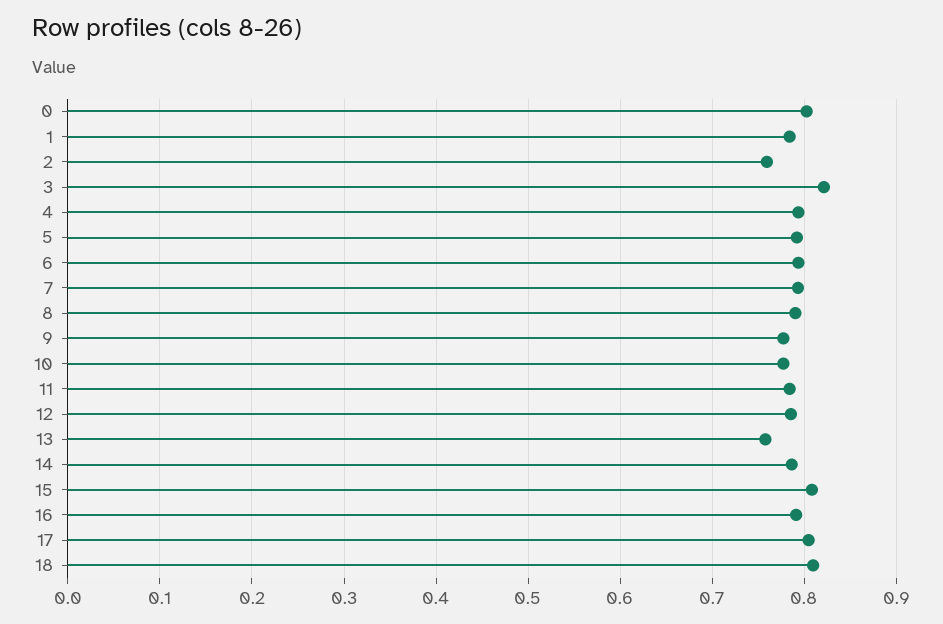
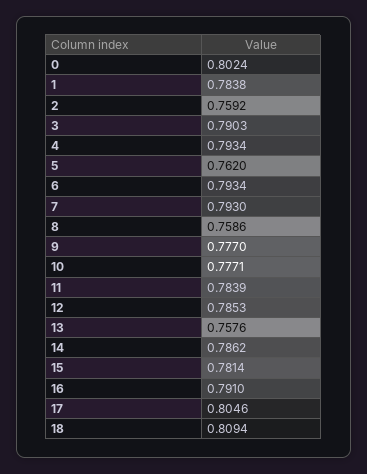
  {
    "0": 0.8024,
    "1": 0.7838,
    "2": 0.7592,
-   "3": 0.82,
+   "3": 0.7903,
    "4": 0.7934,
-   "5": 0.79,
+   "5": 0.762,
    "6": 0.7934,
    "7": 0.793,
-   "8": 0.79,
+   "8": 0.7586,
    "9": 0.777,
    "10": 0.7771,
    "11": 0.7839,
    "12": 0.7853,
    "13": 0.7576,
    "14": 0.7862,
-   "15": 0.81,
+   "15": 0.7814,
    "16": 0.791,
    "17": 0.8046,
    "18": 0.8094
  }

